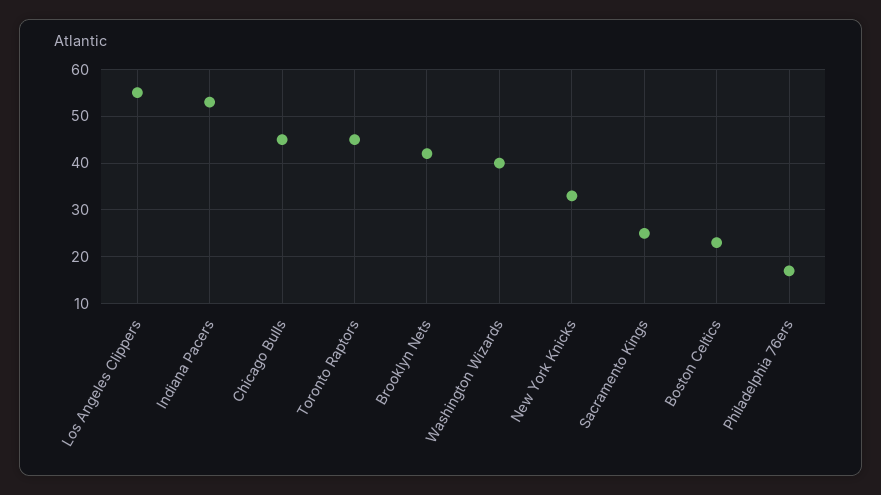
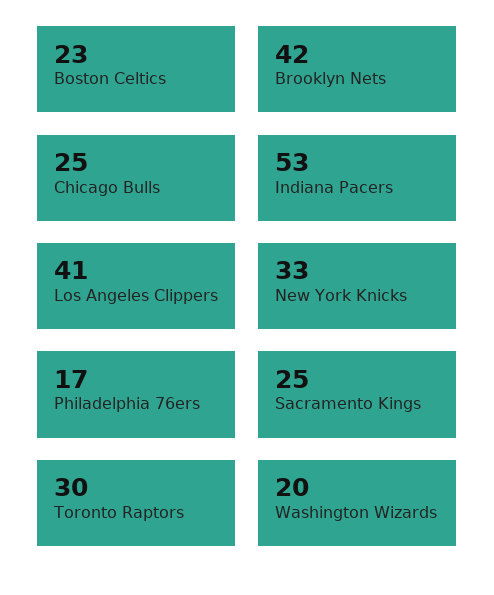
  {
-   "Los Angeles Clippers": 55,
+   "Los Angeles Clippers": 41,
    "Indiana Pacers": 53,
-   "Chicago Bulls": 45,
+   "Chicago Bulls": 25,
-   "Toronto Raptors": 45,
+   "Toronto Raptors": 30,
    "Brooklyn Nets": 42,
-   "Washington Wizards": 40,
+   "Washington Wizards": 20,
    "New York Knicks": 33,
    "Sacramento Kings": 25,
    "Boston Celtics": 23,
    "Philadelphia 76ers": 17
  }

